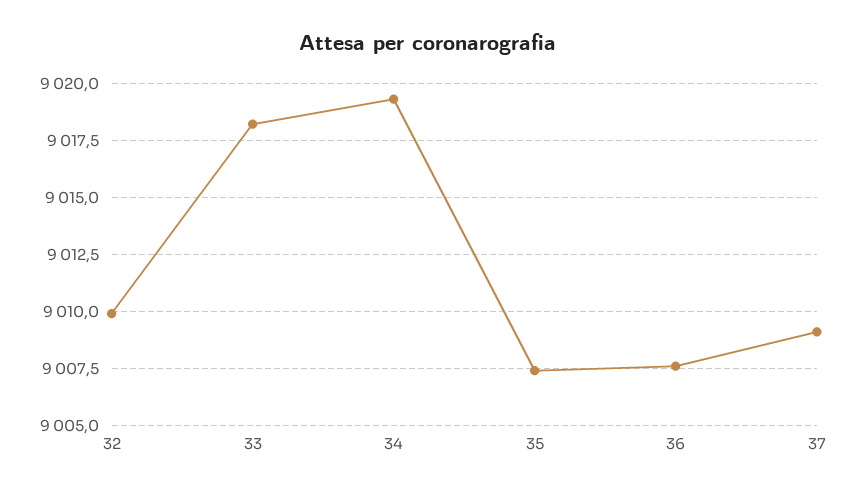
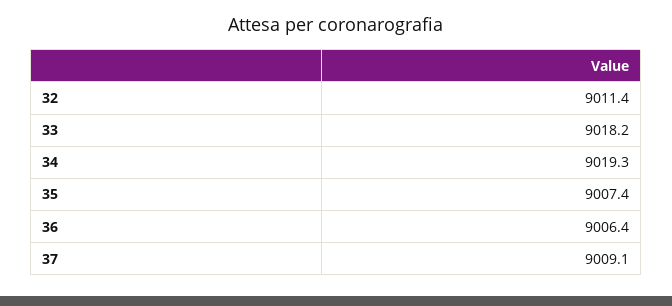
  {
-   "32": 9010,
+   "32": 9011.4,
    "33": 9018.2,
    "34": 9019.3,
    "35": 9007.4,
-   "36": 9007.5,
+   "36": 9006.4,
    "37": 9009.1
  }

